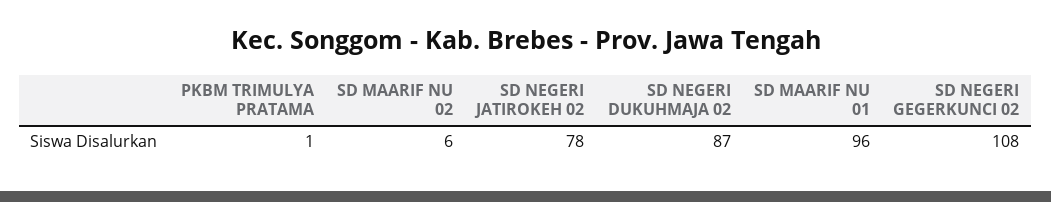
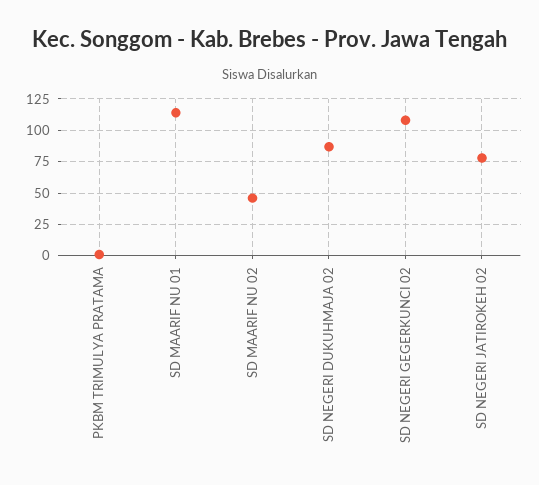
  {
    "PKBM TRIMULYA PRATAMA": 1,
-   "SD MAARIF NU 02": 6,
+   "SD MAARIF NU 02": 45,
    "SD NEGERI JATIROKEH 02": 78,
    "SD NEGERI DUKUHMAJA 02": 87,
-   "SD MAARIF NU 01": 96,
+   "SD MAARIF NU 01": 115,
    "SD NEGERI GEGERKUNCI 02": 108
  }

